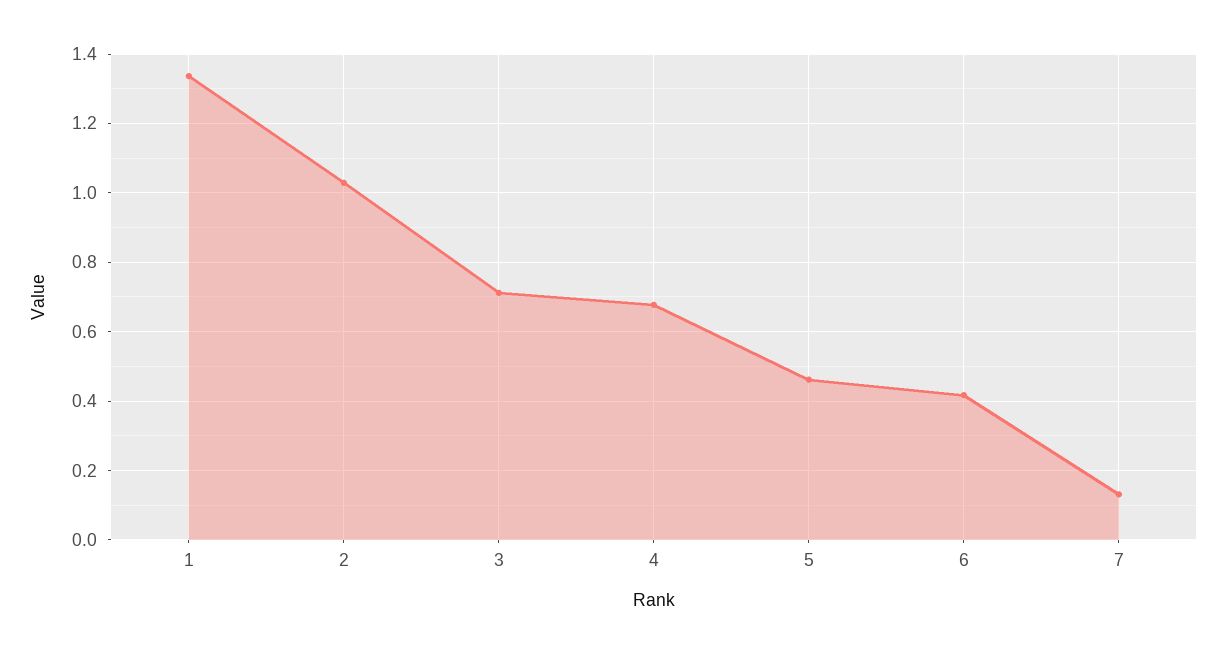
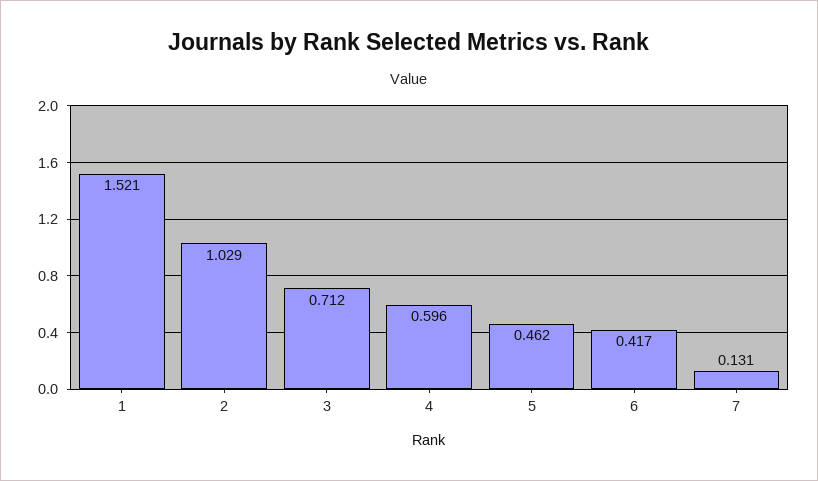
  {
-   "1": 1.34,
+   "1": 1.521,
    "2": 1.029,
    "3": 0.712,
-   "4": 0.68,
+   "4": 0.596,
    "5": 0.462,
    "6": 0.417,
    "7": 0.131
  }

